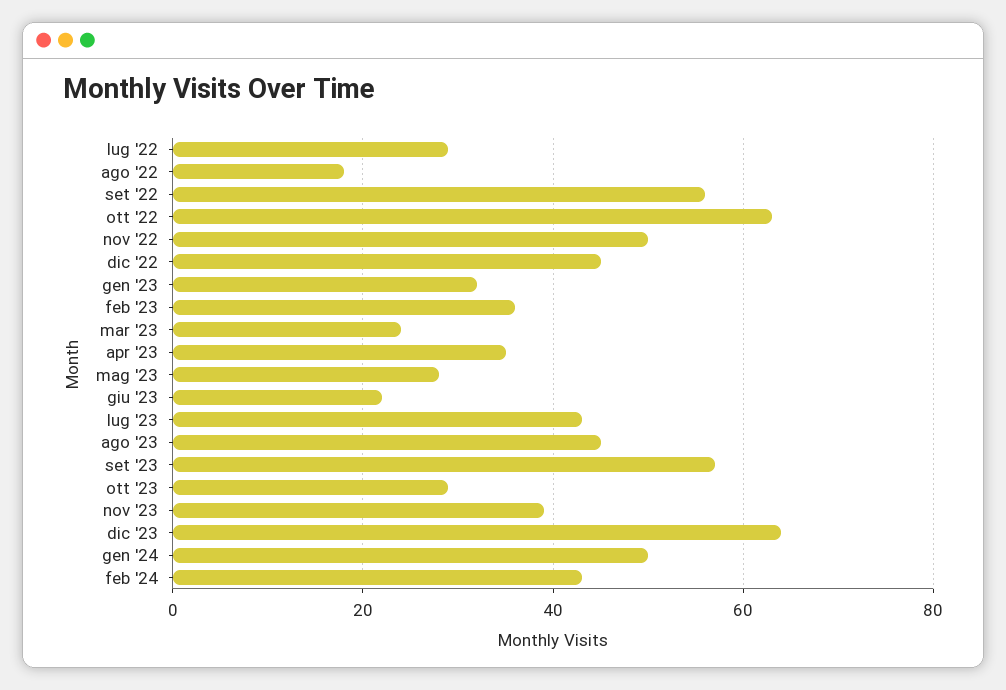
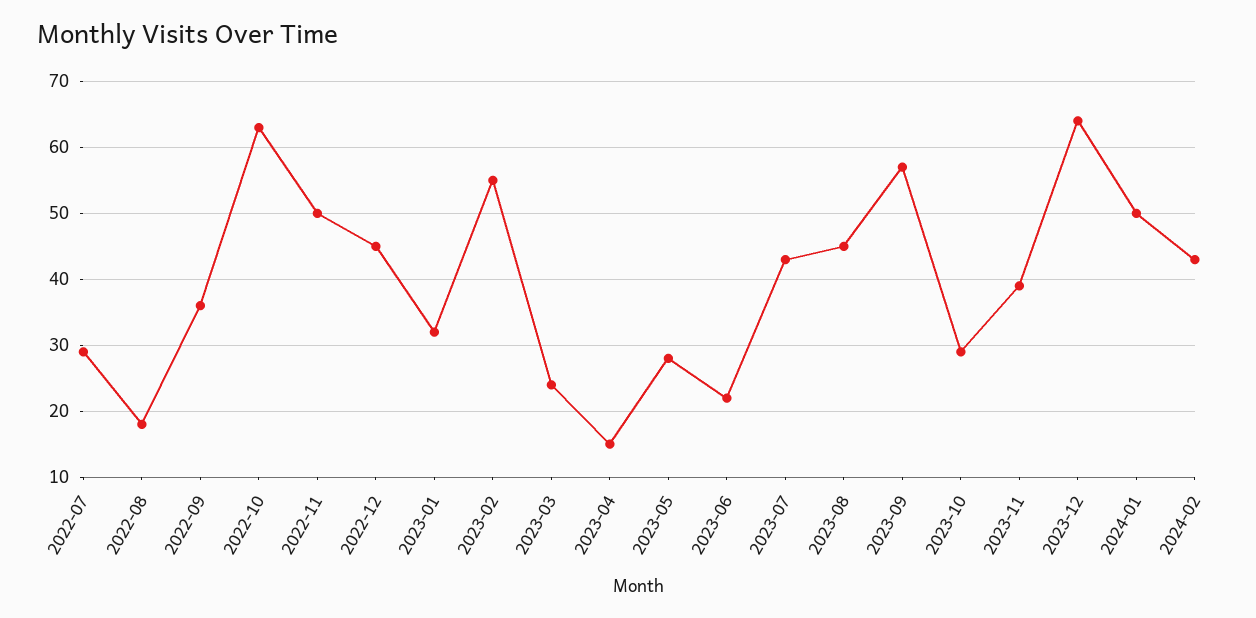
  {
    "lug '22": 29,
    "ago '22": 18,
-   "set '22": 55,
+   "set '22": 36,
    "ott '22": 63,
    "nov '22": 50,
    "dic '22": 45,
    "gen '23": 32,
-   "feb '23": 35,
+   "feb '23": 55,
    "mar '23": 24,
-   "apr '23": 35,
+   "apr '23": 15,
    "mag '23": 28,
    "giu '23": 22,
    "lug '23": 43,
    "ago '23": 45,
    "set '23": 57,
    "ott '23": 29,
    "nov '23": 39,
    "dic '23": 64,
    "gen '24": 50,
    "feb '24": 43
  }

